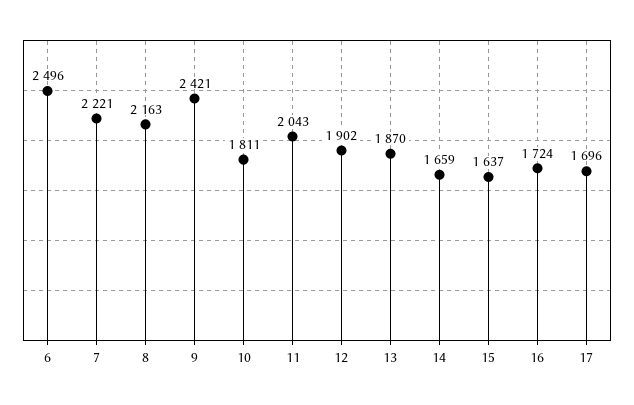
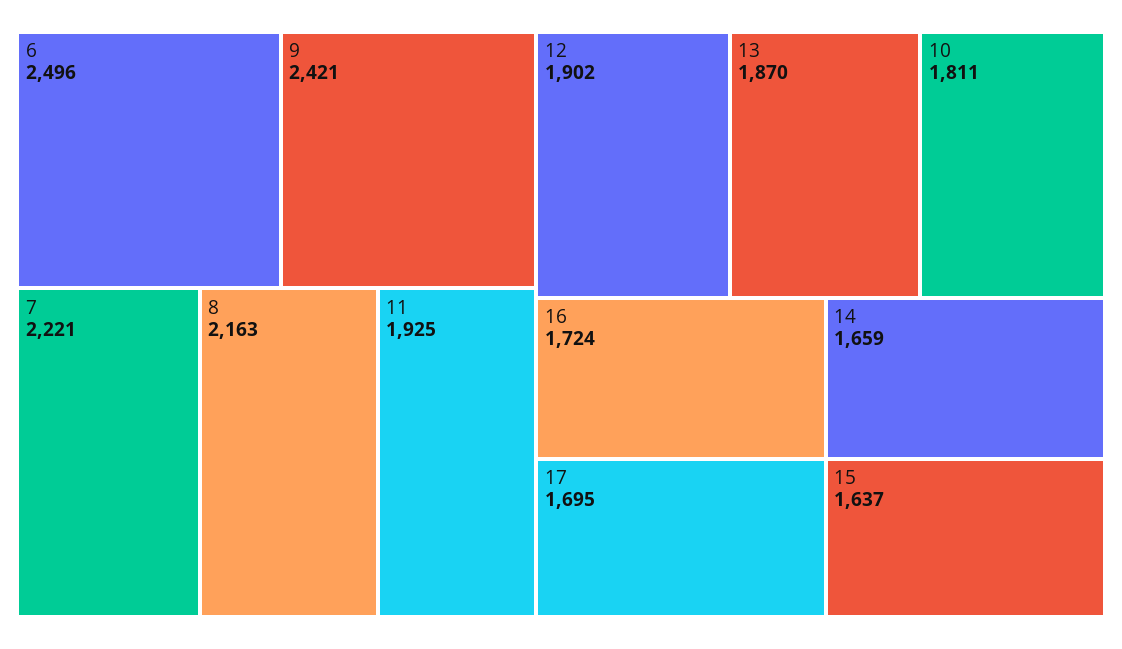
  {
    "6": 2496,
    "7": 2221,
    "8": 2163,
    "9": 2421,
    "10": 1811,
-   "11": 2043,
+   "11": 1925,
    "12": 1902,
    "13": 1870,
    "14": 1659,
    "15": 1637,
    "16": 1724,
-   "17": 1696
+   "17": 1695
  }

